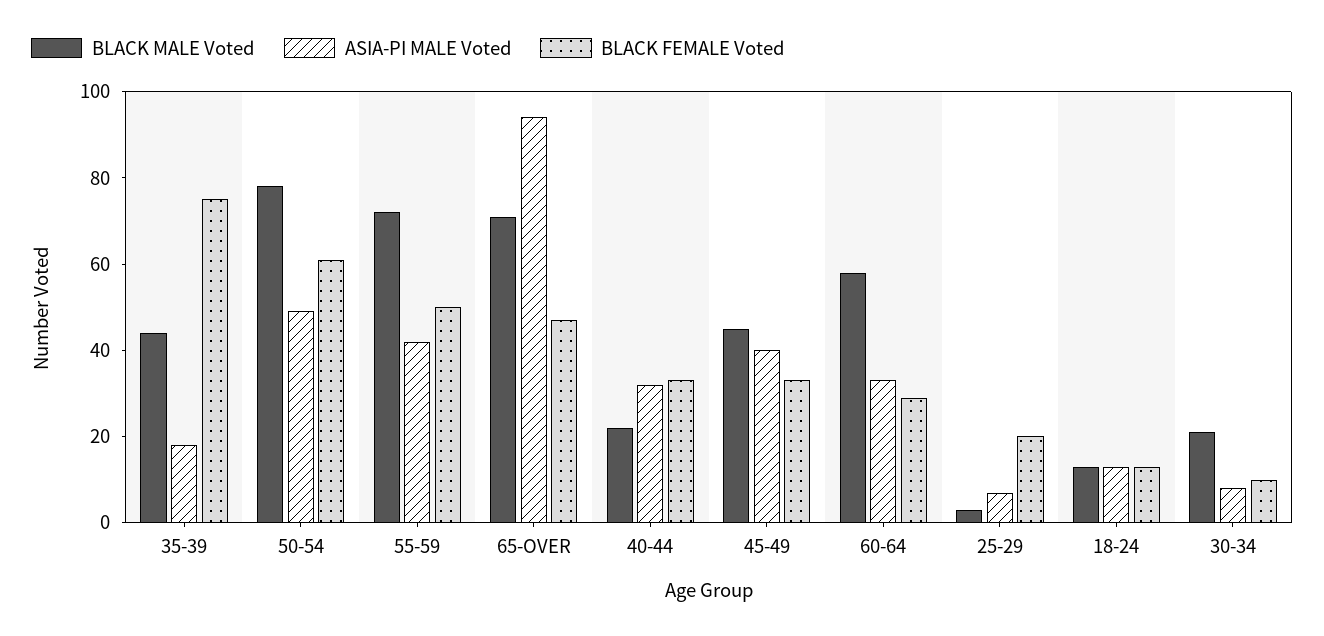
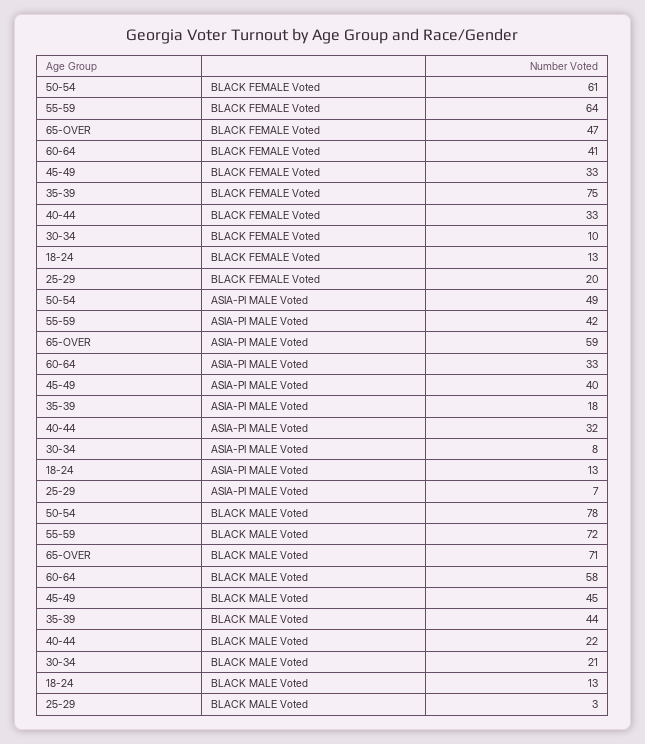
  {
    "BLACK MALE Voted": {
      "35-39": 44,
      "50-54": 78,
      "55-59": 72,
      "65-OVER": 71,
      "40-44": 22,
      "45-49": 45,
      "60-64": 58,
      "25-29": 3,
      "18-24": 13,
      "30-34": 21
    },
    "ASIA-PI MALE Voted": {
      "35-39": 18,
      "50-54": 49,
      "55-59": 42,
-     "65-OVER": 95,
+     "65-OVER": 59,
      "40-44": 32,
      "45-49": 40,
      "60-64": 33,
      "25-29": 7,
      "18-24": 13,
      "30-34": 8
    },
    "BLACK FEMALE Voted": {
      "35-39": 75,
      "50-54": 61,
-     "55-59": 50,
+     "55-59": 64,
      "65-OVER": 47,
      "40-44": 33,
      "45-49": 33,
-     "60-64": 30,
+     "60-64": 41,
      "25-29": 20,
      "18-24": 13,
      "30-34": 10
    }
  }

